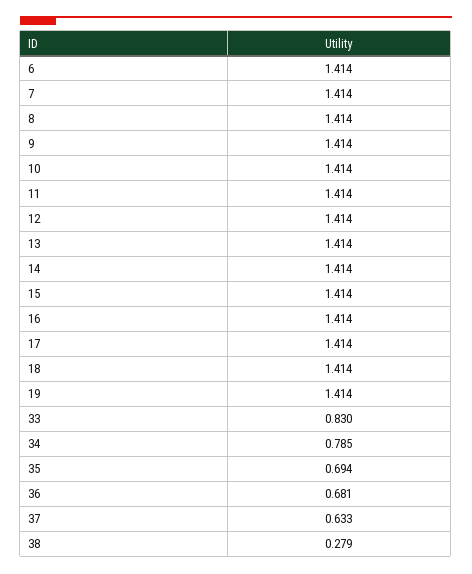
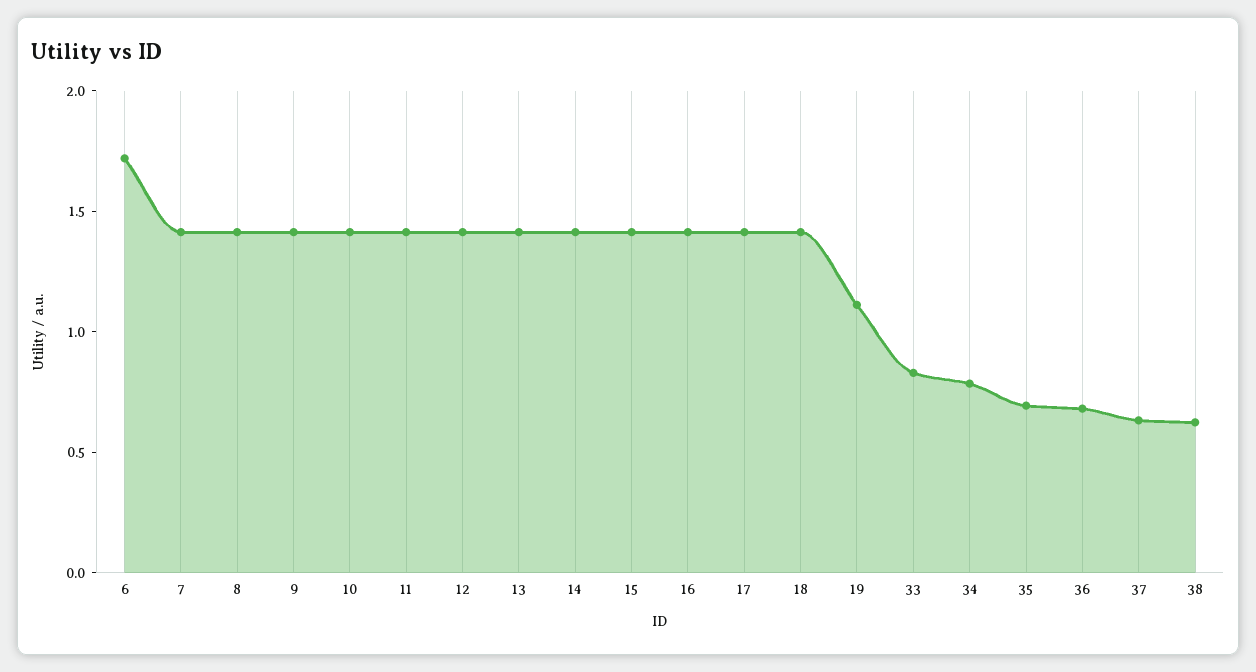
  {
-   "6": 1.414,
+   "6": 1.7,
    "7": 1.414,
    "8": 1.414,
    "9": 1.414,
    "10": 1.414,
    "11": 1.414,
    "12": 1.414,
    "13": 1.414,
    "14": 1.414,
    "15": 1.414,
    "16": 1.414,
    "17": 1.414,
    "18": 1.414,
-   "19": 1.414,
+   "19": 1.1,
    "33": 0.83,
    "34": 0.785,
    "35": 0.694,
    "36": 0.681,
    "37": 0.633,
-   "38": 0.279
+   "38": 0.6
  }

